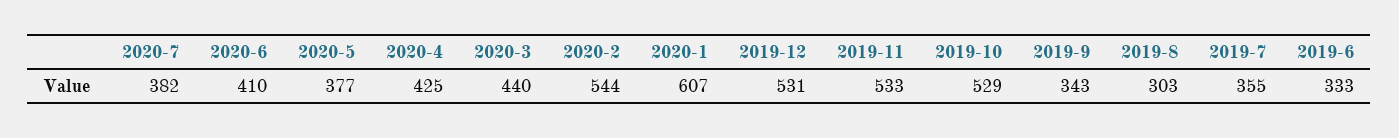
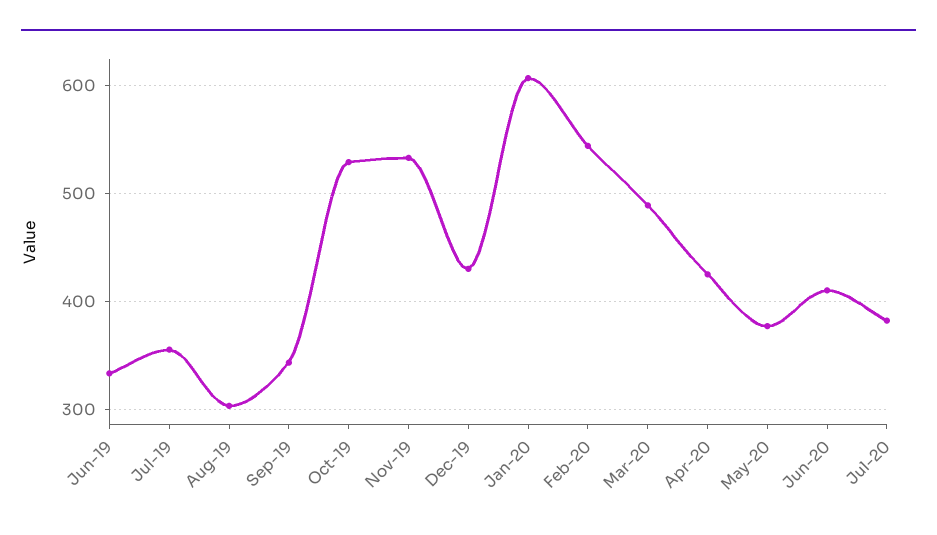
  {
    "2020-7": 382,
    "2020-6": 410,
    "2020-5": 377,
    "2020-4": 425,
-   "2020-3": 440,
+   "2020-3": 490,
    "2020-2": 544,
    "2020-1": 607,
-   "2019-12": 531,
+   "2019-12": 430,
    "2019-11": 533,
    "2019-10": 529,
    "2019-9": 343,
    "2019-8": 303,
    "2019-7": 355,
    "2019-6": 333
  }

